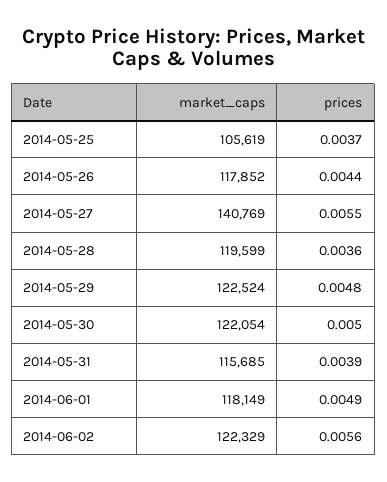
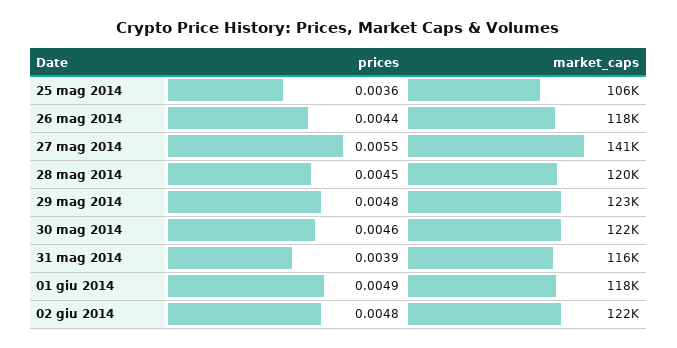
  {
    "market_caps": {
      "2014-05-25": 105619,
      "2014-05-26": 117852,
      "2014-05-27": 140769,
      "2014-05-28": 119599,
      "2014-05-29": 122524,
      "2014-05-30": 122054,
      "2014-05-31": 115685,
      "2014-06-01": 118149,
      "2014-06-02": 122329
    },
    "prices": {
-     "2014-05-25": 0.0037,
+     "2014-05-25": 0.0036,
      "2014-05-26": 0.0044,
      "2014-05-27": 0.0055,
-     "2014-05-28": 0.0036,
+     "2014-05-28": 0.0045,
      "2014-05-29": 0.0048,
-     "2014-05-30": 0.005,
+     "2014-05-30": 0.0046,
      "2014-05-31": 0.0039,
      "2014-06-01": 0.0049,
-     "2014-06-02": 0.0056
+     "2014-06-02": 0.0048
    }
  }

